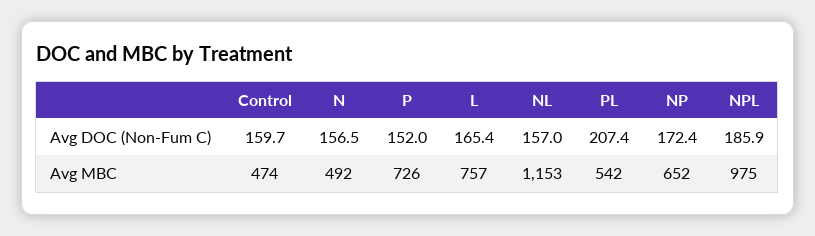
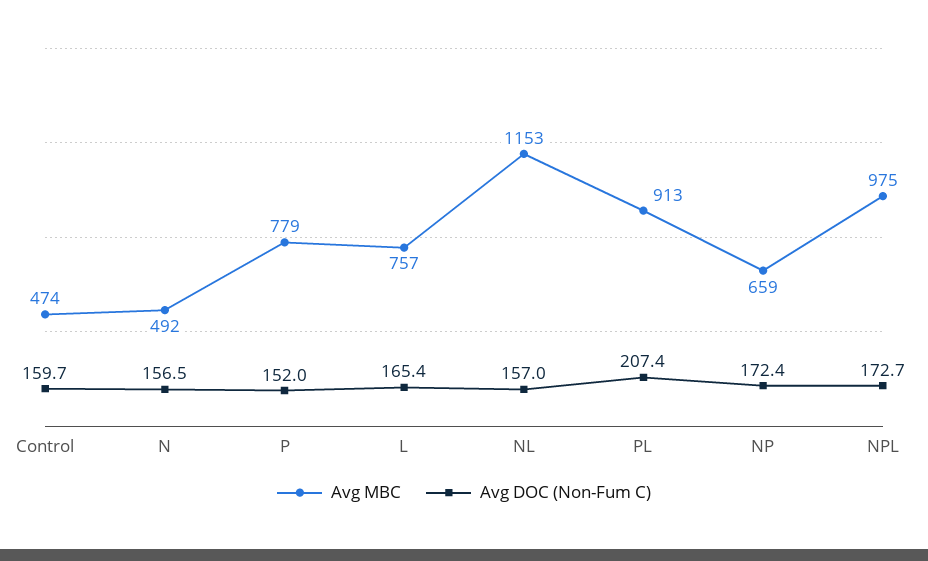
  {
    "Avg DOC (Non-Fum C)": {
      "Control": 159.7,
      "N": 156.5,
      "P": 152,
      "L": 165.4,
      "NL": 157,
      "PL": 207.4,
      "NP": 172.4,
-     "NPL": 185.9
+     "NPL": 172.7
    },
    "Avg MBC": {
      "Control": 474,
      "N": 492,
-     "P": 726,
+     "P": 779,
      "L": 757,
      "NL": 1153,
-     "PL": 542,
+     "PL": 913,
-     "NP": 652,
+     "NP": 659,
      "NPL": 975
    }
  }

